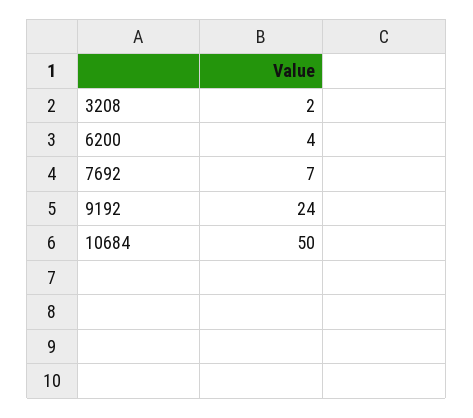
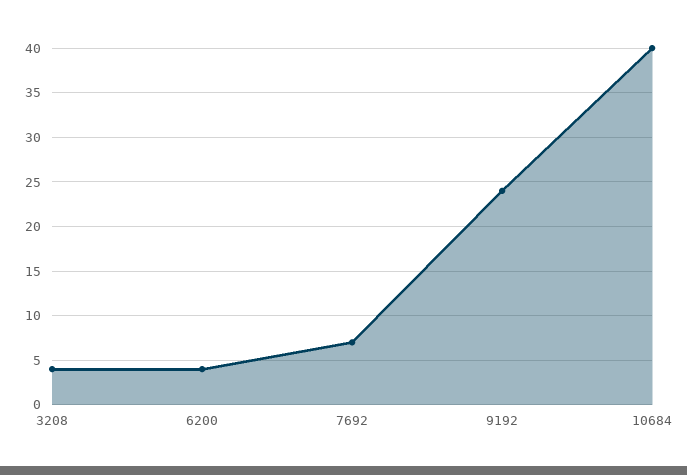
  {
-   "3208": 2,
+   "3208": 4,
    "6200": 4,
    "7692": 7,
    "9192": 24,
-   "10684": 50
+   "10684": 40
  }

